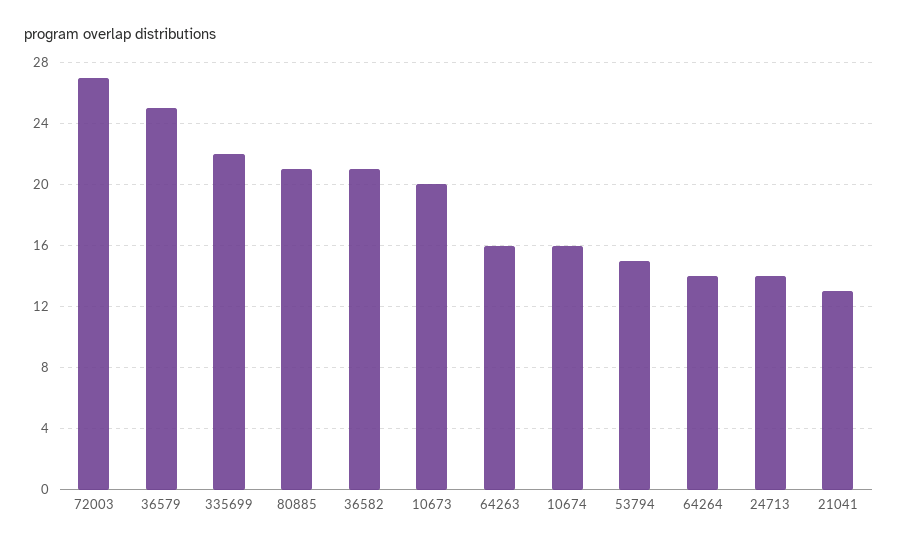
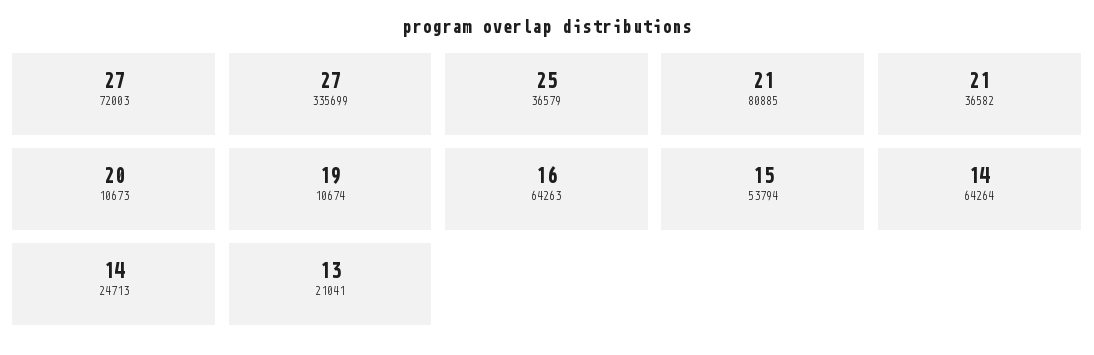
  {
    "72003": 27,
    "36579": 25,
-   "335699": 22,
+   "335699": 27,
    "80885": 21,
    "36582": 21,
    "10673": 20,
    "64263": 16,
-   "10674": 16,
+   "10674": 19,
    "53794": 15,
    "64264": 14,
    "24713": 14,
    "21041": 13
  }

